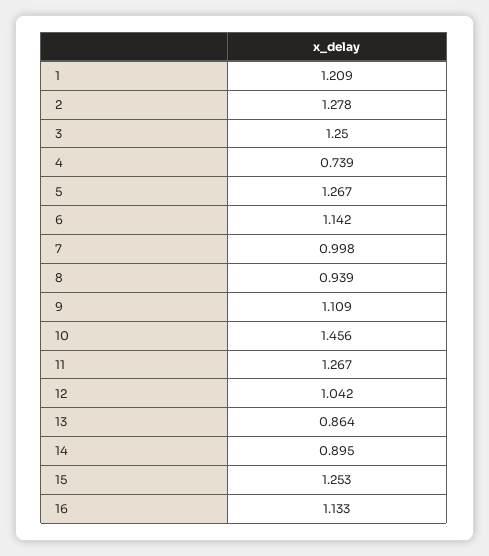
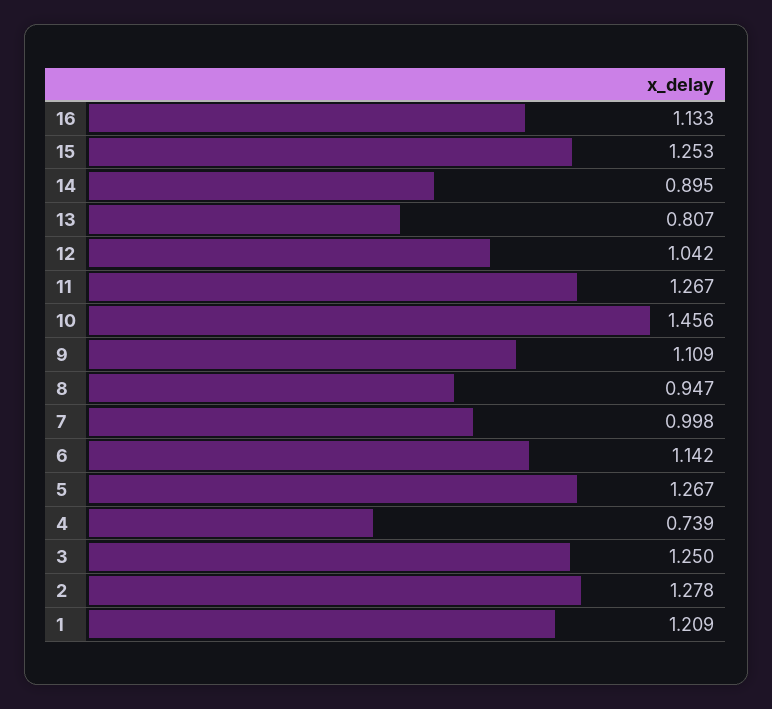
  {
    "1": 1.209,
    "2": 1.278,
    "3": 1.25,
    "4": 0.739,
    "5": 1.267,
    "6": 1.142,
    "7": 0.998,
-   "8": 0.939,
+   "8": 0.947,
    "9": 1.109,
    "10": 1.456,
    "11": 1.267,
    "12": 1.042,
-   "13": 0.864,
+   "13": 0.807,
    "14": 0.895,
    "15": 1.253,
    "16": 1.133
  }

